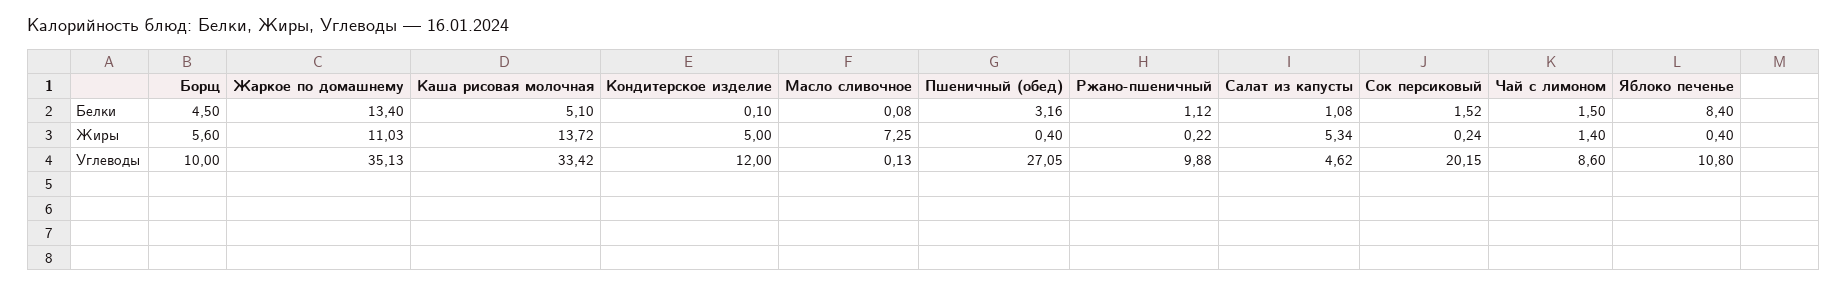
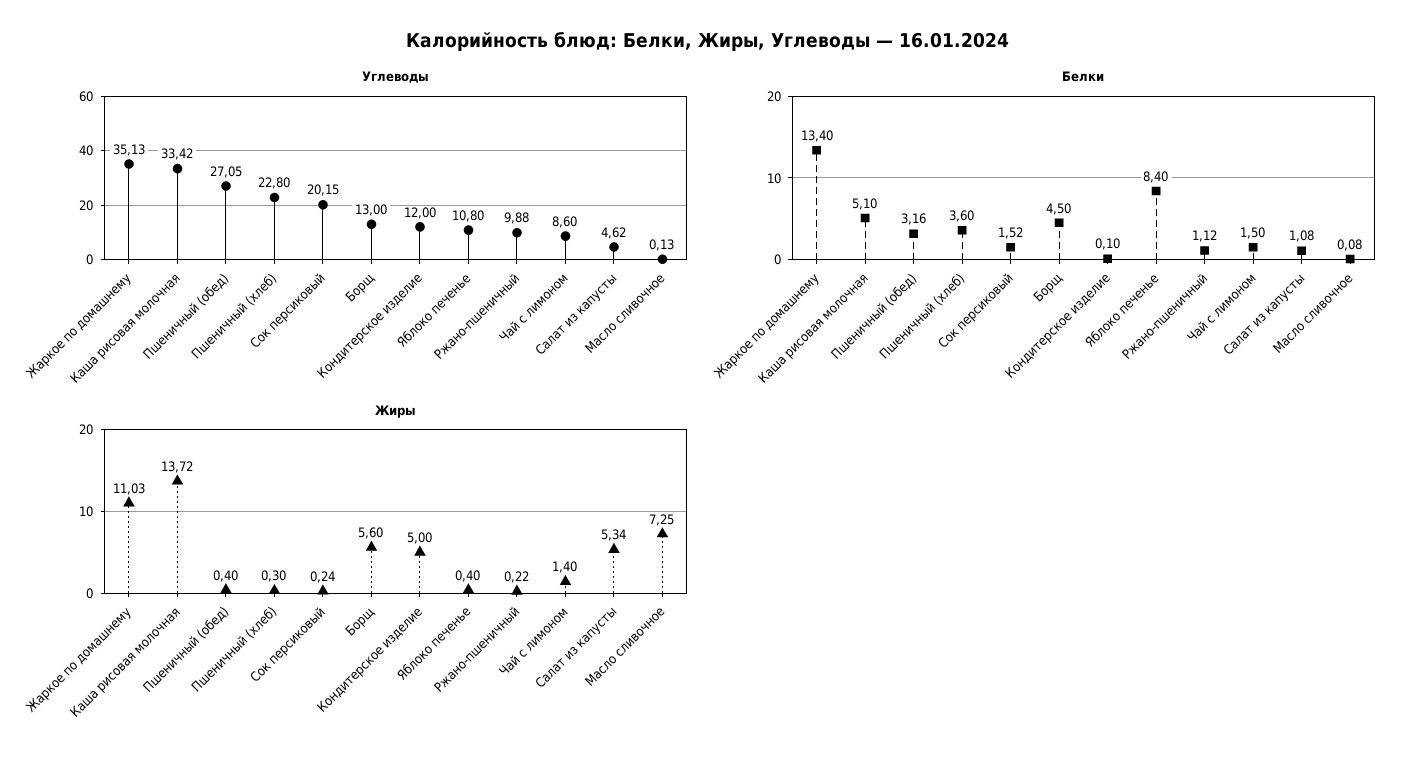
  {
    "Белки": {
      "Борщ": 4.5,
      "Жаркое по домашнему": 13.4,
      "Каша рисовая молочная": 5.1,
      "Кондитерское изделие": 0.1,
      "Масло сливочное": 0.08,
      "Пшеничный (обед)": 3.16,
      "Ржано-пшеничный": 1.12,
      "Салат из капусты": 1.08,
      "Сок персиковый": 1.52,
      "Чай с лимоном": 1.5,
-     "Яблоко печенье": 8.4
+     "Яблоко печенье": 8.4,
+     "Пшеничный (хлеб)": 3.6
    },
    "Жиры": {
      "Борщ": 5.6,
      "Жаркое по домашнему": 11.03,
      "Каша рисовая молочная": 13.72,
      "Кондитерское изделие": 5,
      "Масло сливочное": 7.25,
      "Пшеничный (обед)": 0.4,
      "Ржано-пшеничный": 0.22,
      "Салат из капусты": 5.34,
      "Сок персиковый": 0.24,
      "Чай с лимоном": 1.4,
-     "Яблоко печенье": 0.4
+     "Яблоко печенье": 0.4,
+     "Пшеничный (хлеб)": 0.3
    },
    "Углеводы": {
-     "Борщ": 10,
+     "Борщ": 13,
      "Жаркое по домашнему": 35.13,
      "Каша рисовая молочная": 33.42,
      "Кондитерское изделие": 12,
      "Масло сливочное": 0.13,
      "Пшеничный (обед)": 27.05,
      "Ржано-пшеничный": 9.88,
      "Салат из капусты": 4.62,
      "Сок персиковый": 20.15,
      "Чай с лимоном": 8.6,
-     "Яблоко печенье": 10.8
+     "Яблоко печенье": 10.8,
+     "Пшеничный (хлеб)": 22.8
    }
  }

